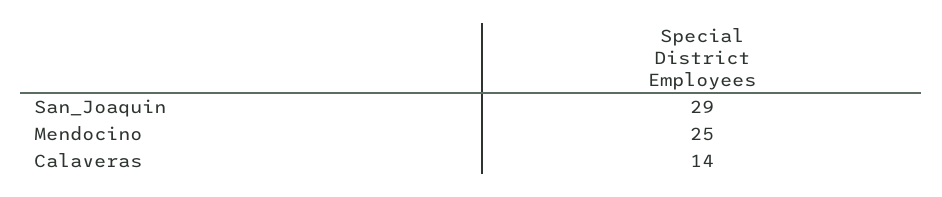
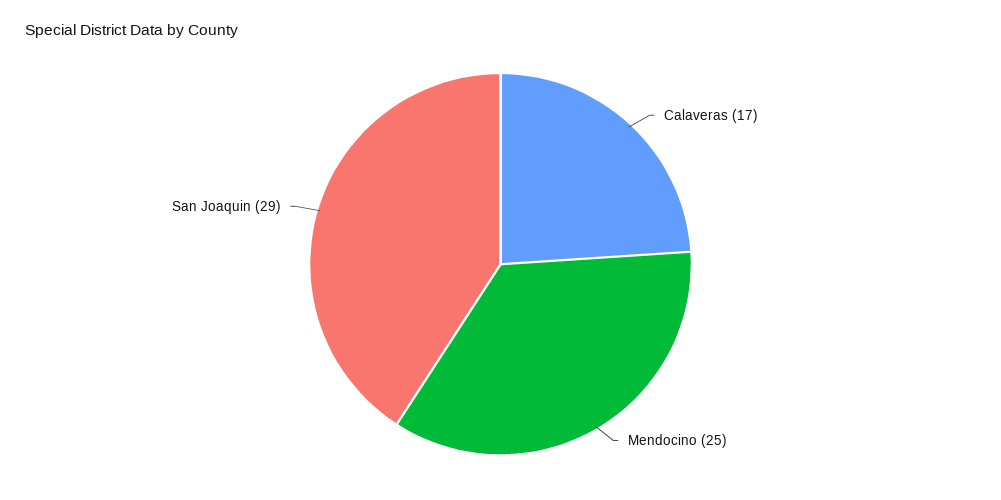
  {
    "San_Joaquin": 29,
    "Mendocino": 25,
-   "Calaveras": 14
+   "Calaveras": 17
  }

